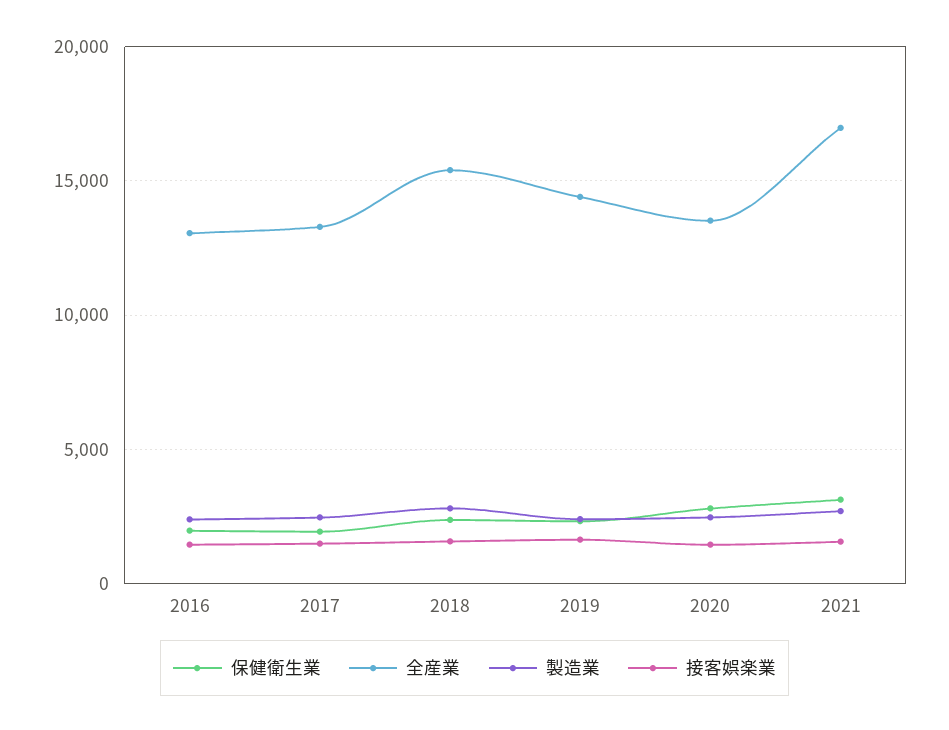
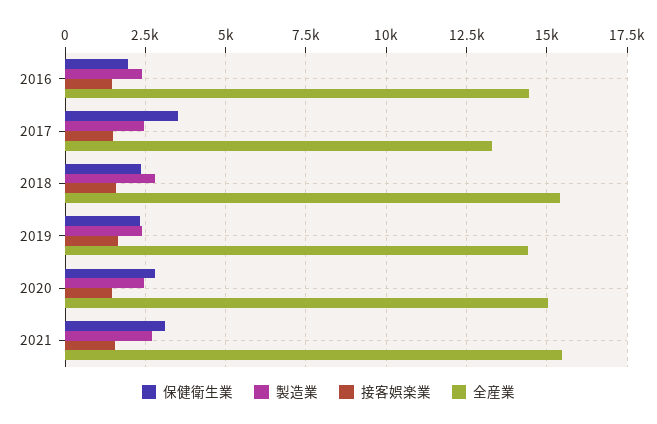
  {
    "保健衛生業": {
      "2016": 2000,
-     "2017": 2000,
+     "2017": 3500,
      "2018": 2250,
      "2019": 2250,
      "2020": 2750,
      "2021": 3000
    },
    "全産業": {
-     "2016": 13000,
+     "2016": 14500,
      "2017": 13250,
      "2018": 15500,
      "2019": 14500,
-     "2020": 13500,
+     "2020": 15000,
-     "2021": 17000
+     "2021": 15500
    },
    "製造業": {
      "2016": 2500,
      "2017": 2500,
      "2018": 2750,
      "2019": 2500,
      "2020": 2500,
      "2021": 2750
    },
    "接客娯楽業": {
      "2016": 1500,
      "2017": 1500,
      "2018": 1500,
      "2019": 1750,
      "2020": 1500,
      "2021": 1500
    }
  }

